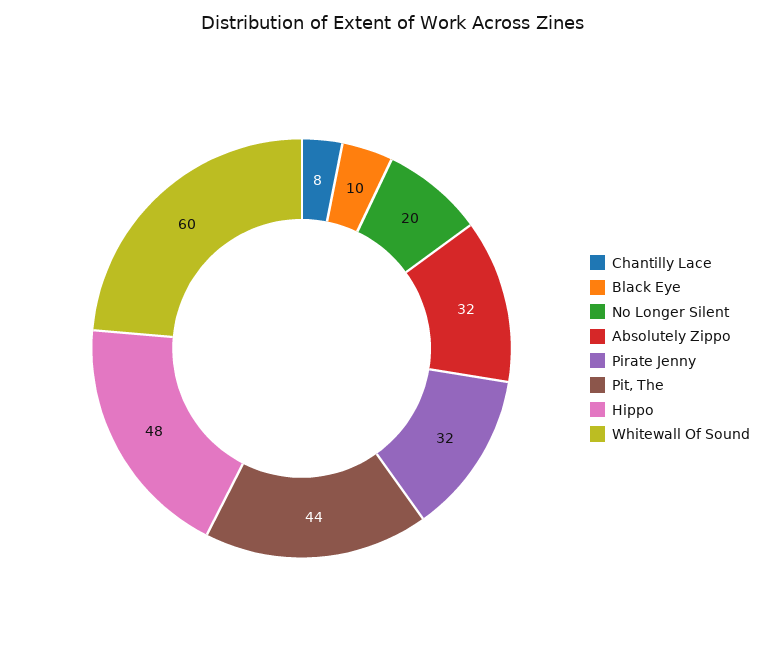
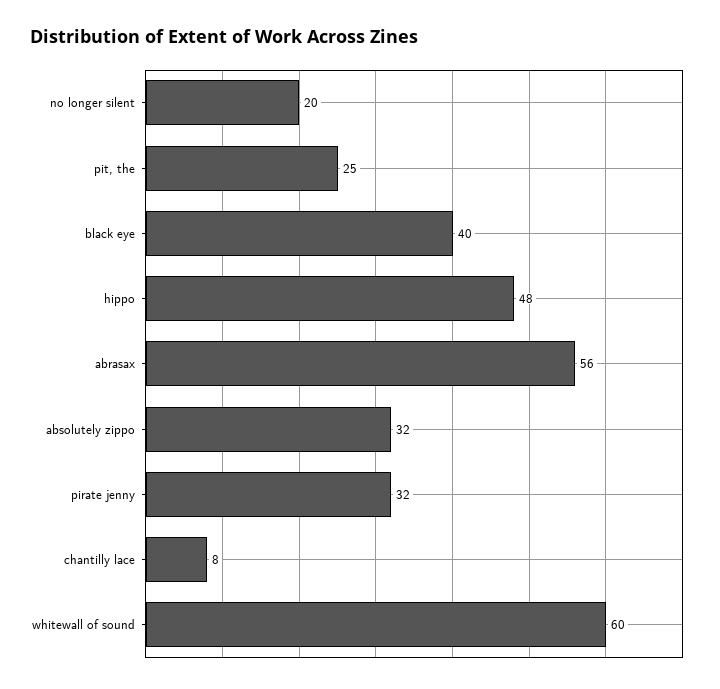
  {
    "Chantilly Lace": 8,
-   "Black Eye": 10,
+   "Black Eye": 40,
    "No Longer Silent": 20,
    "Absolutely Zippo": 32,
    "Pirate Jenny": 32,
-   "Pit, The": 44,
+   "Pit, The": 25,
    "Hippo": 48,
-   "Whitewall Of Sound": 60
+   "Whitewall Of Sound": 60,
+   "abrasax": 56
  }

